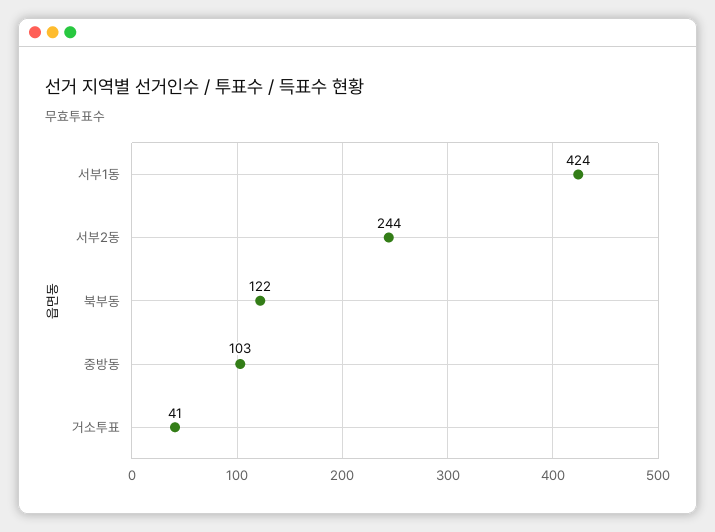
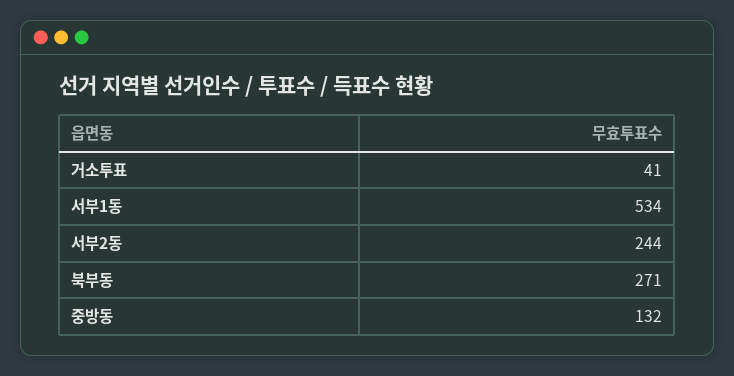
  {
-   "서부1동": 424,
+   "서부1동": 534,
    "서부2동": 244,
-   "북부동": 122,
+   "북부동": 271,
-   "중방동": 103,
+   "중방동": 132,
    "거소투표": 41
  }

